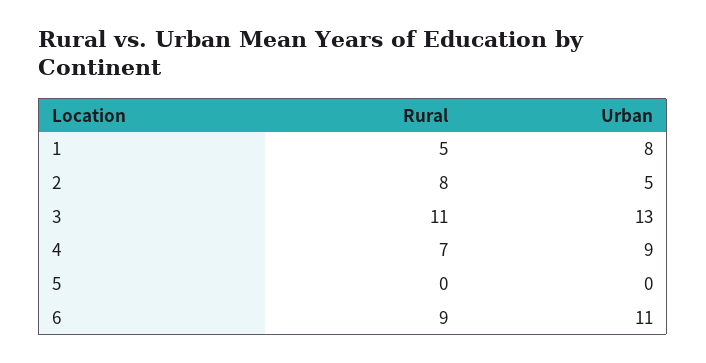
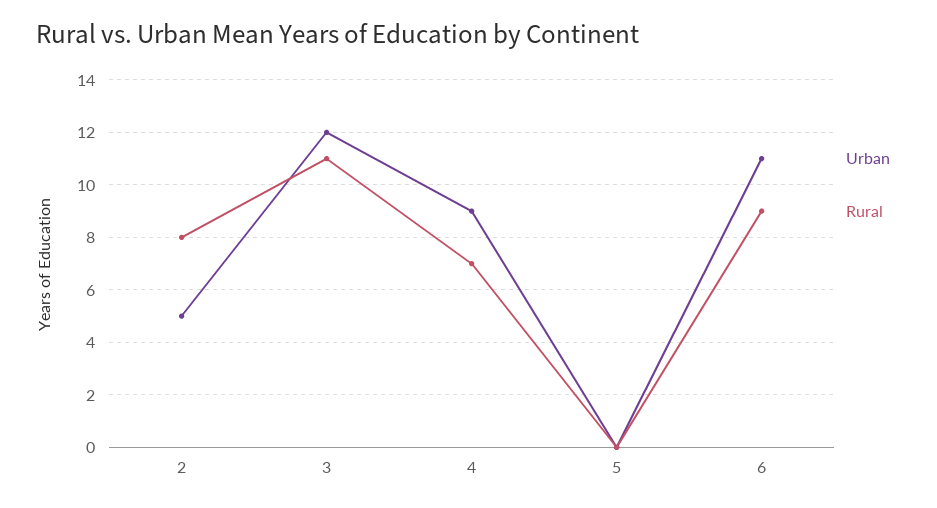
  {
    "Rural": {
-     "1": 5,
      "2": 8,
      "3": 11,
      "4": 7,
      "5": 0,
      "6": 9
    },
    "Urban": {
-     "1": 8,
      "2": 5,
-     "3": 13,
+     "3": 12,
      "4": 9,
      "5": 0,
      "6": 11
    }
  }

